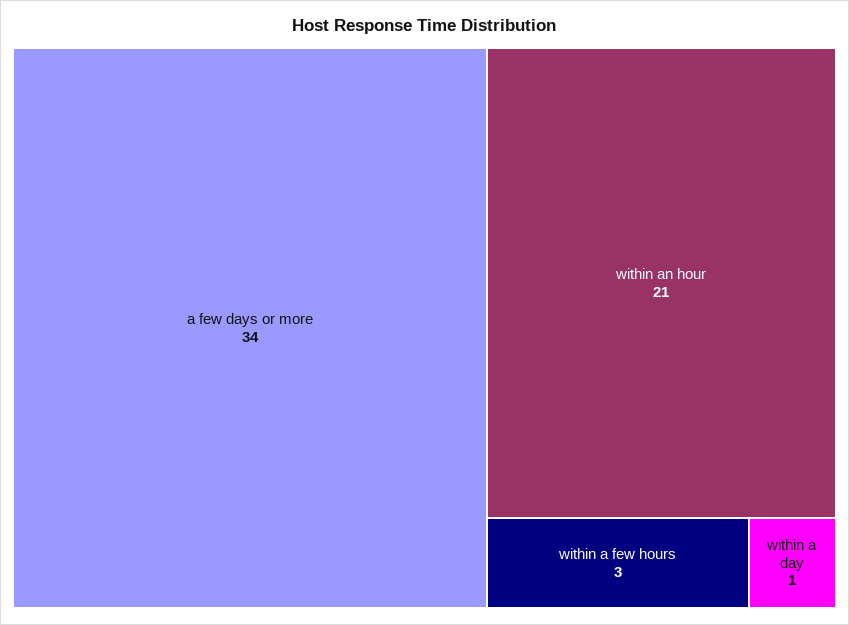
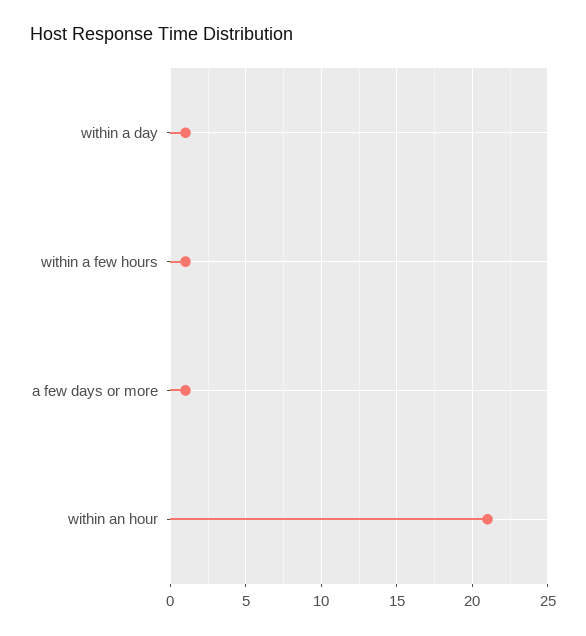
  {
-   "a few days or more": 34,
+   "a few days or more": 1,
    "within an hour": 21,
-   "within a few hours": 3,
+   "within a few hours": 1,
    "within a day": 1
  }

